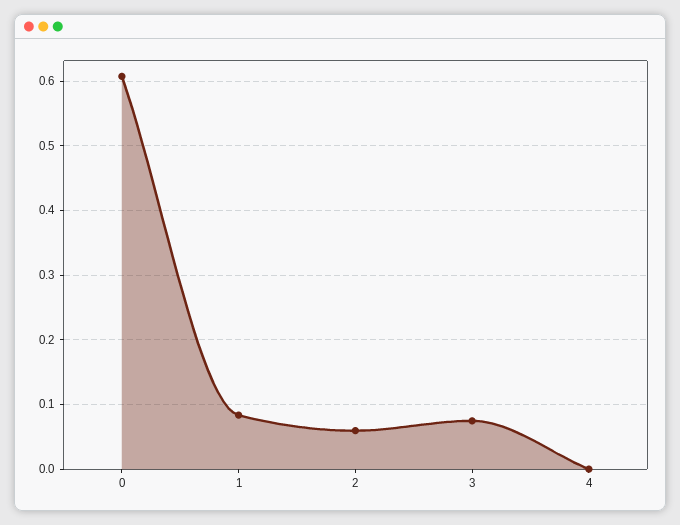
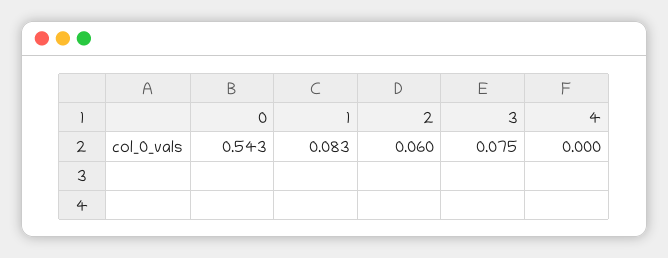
  {
-   "0": 0.61,
+   "0": 0.543,
    "1": 0.083,
    "2": 0.06,
    "3": 0.075,
    "4": 0
  }

